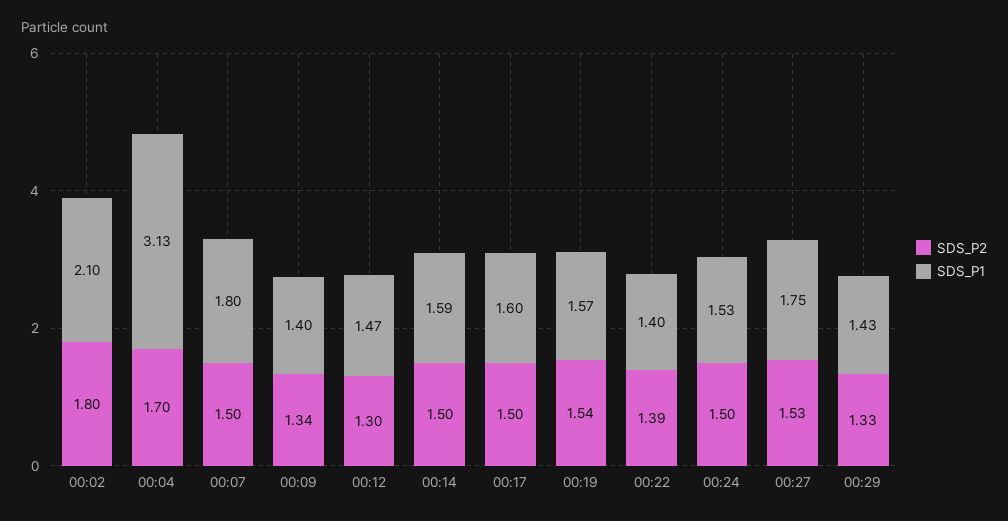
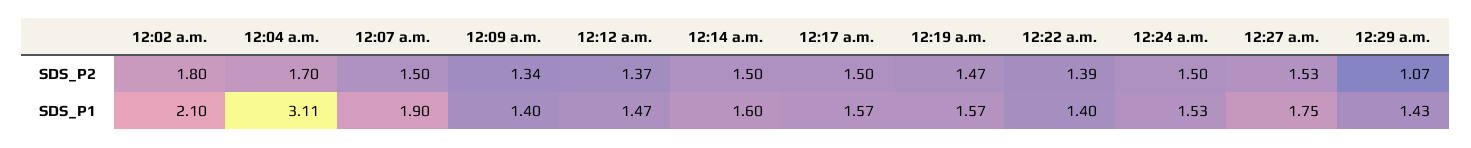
  {
    "SDS_P2": {
      "00:02": 1.8,
      "00:04": 1.7,
      "00:07": 1.5,
      "00:09": 1.34,
-     "00:12": 1.3,
+     "00:12": 1.37,
      "00:14": 1.5,
      "00:17": 1.5,
-     "00:19": 1.54,
+     "00:19": 1.47,
      "00:22": 1.39,
      "00:24": 1.5,
      "00:27": 1.53,
-     "00:29": 1.33
+     "00:29": 1.07
    },
    "SDS_P1": {
      "00:02": 2.1,
-     "00:04": 3.13,
+     "00:04": 3.11,
-     "00:07": 1.8,
+     "00:07": 1.9,
      "00:09": 1.4,
      "00:12": 1.47,
-     "00:14": 1.59,
+     "00:14": 1.6,
-     "00:17": 1.6,
+     "00:17": 1.57,
      "00:19": 1.57,
      "00:22": 1.4,
      "00:24": 1.53,
      "00:27": 1.75,
      "00:29": 1.43
    }
  }

